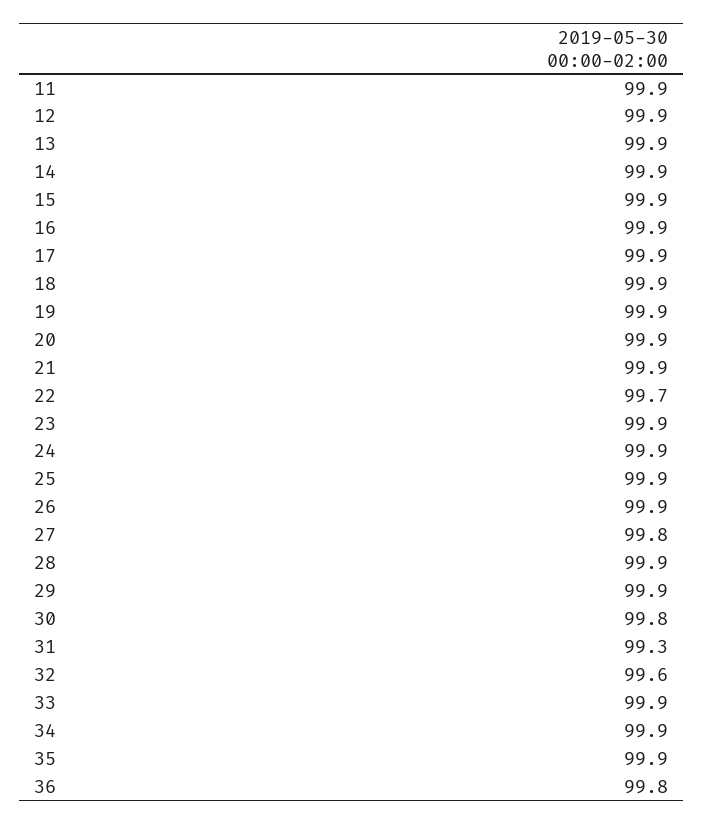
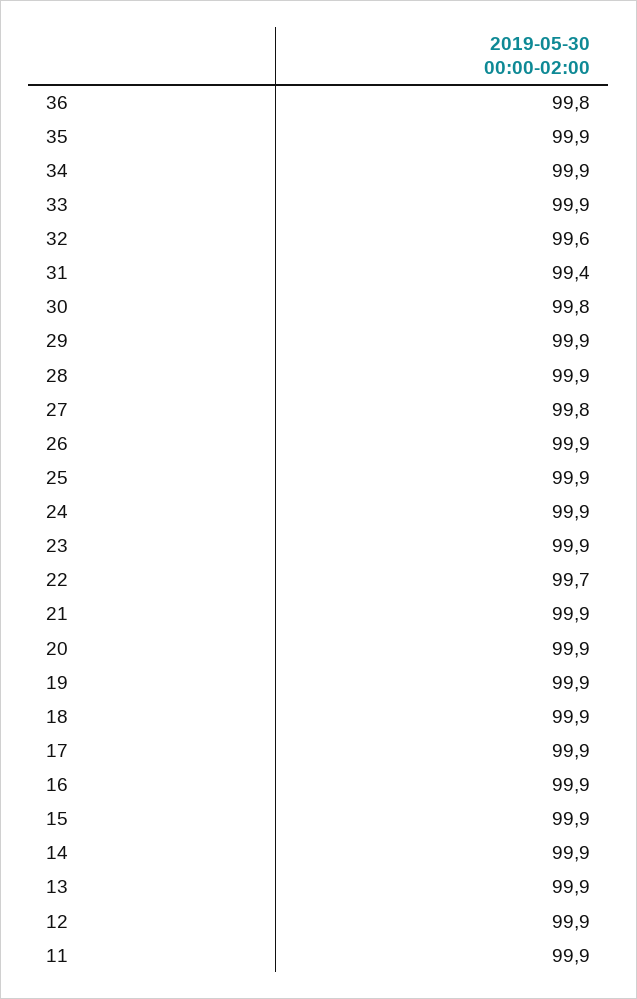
  {
    "11": 99.9,
    "12": 99.9,
    "13": 99.9,
    "14": 99.9,
    "15": 99.9,
    "16": 99.9,
    "17": 99.9,
    "18": 99.9,
    "19": 99.9,
    "20": 99.9,
    "21": 99.9,
    "22": 99.7,
    "23": 99.9,
    "24": 99.9,
    "25": 99.9,
    "26": 99.9,
    "27": 99.8,
    "28": 99.9,
    "29": 99.9,
    "30": 99.8,
-   "31": 99.3,
+   "31": 99.4,
    "32": 99.6,
    "33": 99.9,
    "34": 99.9,
    "35": 99.9,
    "36": 99.8
  }

